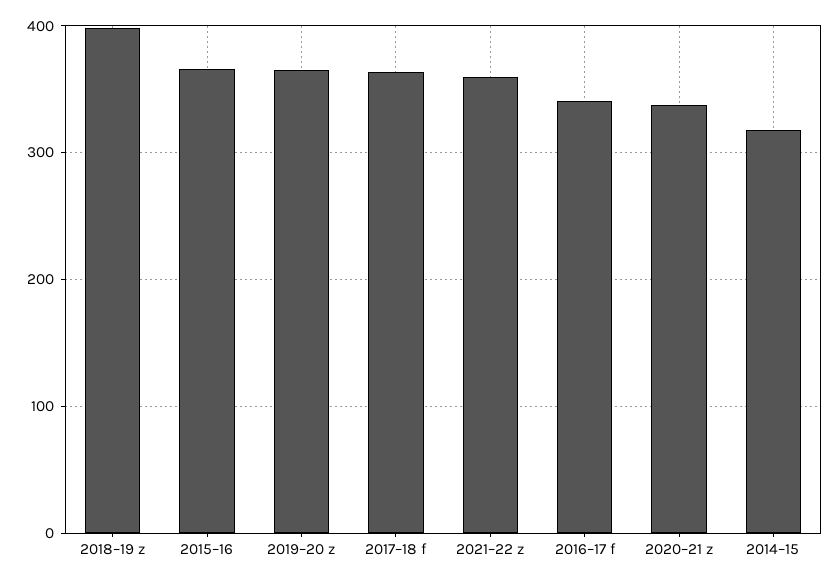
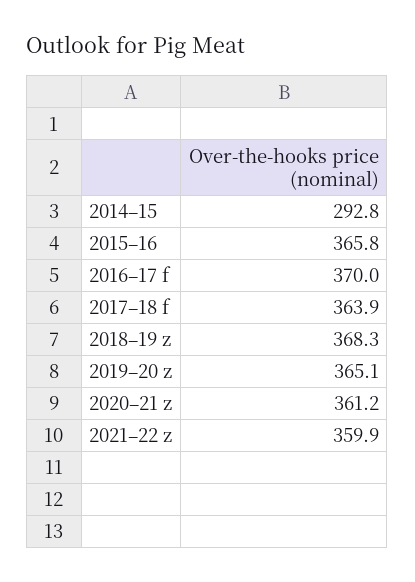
  {
-   "2018–19 z": 400,
+   "2018–19 z": 368.3,
    "2015–16": 365.8,
    "2019–20 z": 365.1,
    "2017–18 f": 363.9,
    "2021–22 z": 359.9,
-   "2016–17 f": 340,
+   "2016–17 f": 370,
-   "2020–21 z": 340,
+   "2020–21 z": 361.2,
-   "2014–15": 320
+   "2014–15": 292.8
  }

